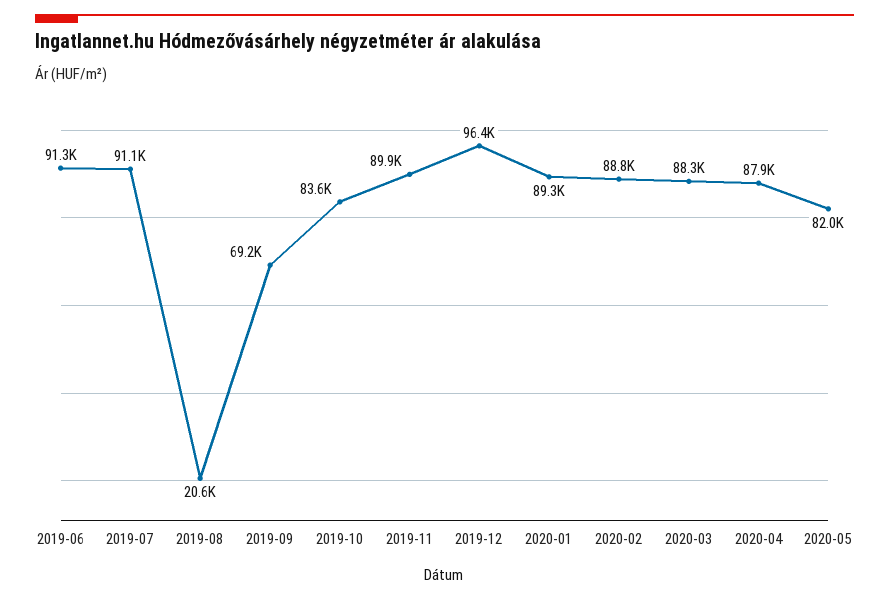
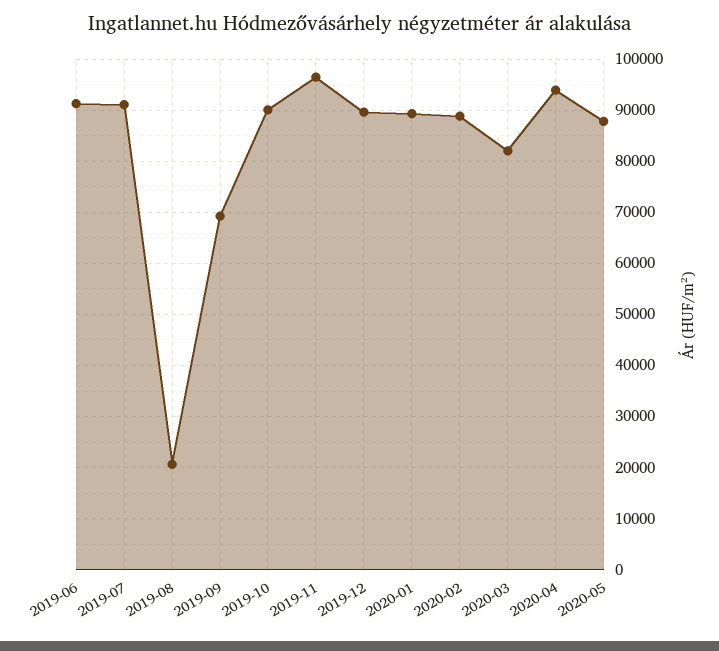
  {
    "2019-06": 91300,
    "2019-07": 91100,
    "2019-08": 20600,
    "2019-09": 69200,
-   "2019-10": 83600,
+   "2019-10": 90000,
-   "2019-11": 89900,
+   "2019-11": 96000,
-   "2019-12": 96400,
+   "2019-12": 90000,
    "2020-01": 89300,
    "2020-02": 88800,
-   "2020-03": 88300,
+   "2020-03": 82000,
-   "2020-04": 87900,
+   "2020-04": 94000,
-   "2020-05": 82000
+   "2020-05": 88000
  }

